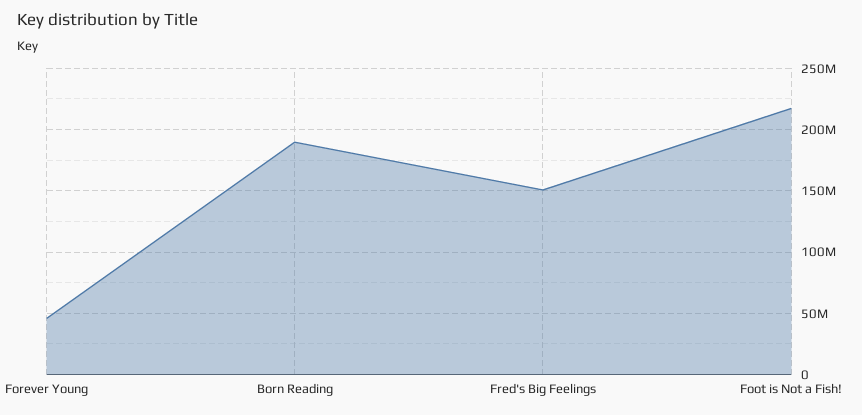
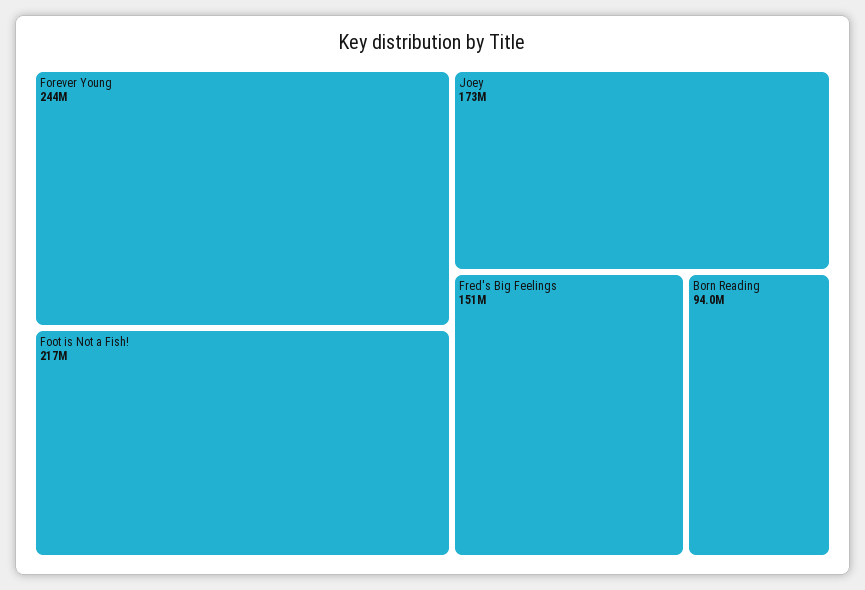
  {
-   "Forever Young": 45000000,
+   "Forever Young": 244000000,
-   "Born Reading": 190000000,
+   "Born Reading": 94000000,
    "Fred's Big Feelings": 151000000,
-   "Foot is Not a Fish!": 217000000
+   "Foot is Not a Fish!": 217000000,
+   "Joey": 173000000
  }

